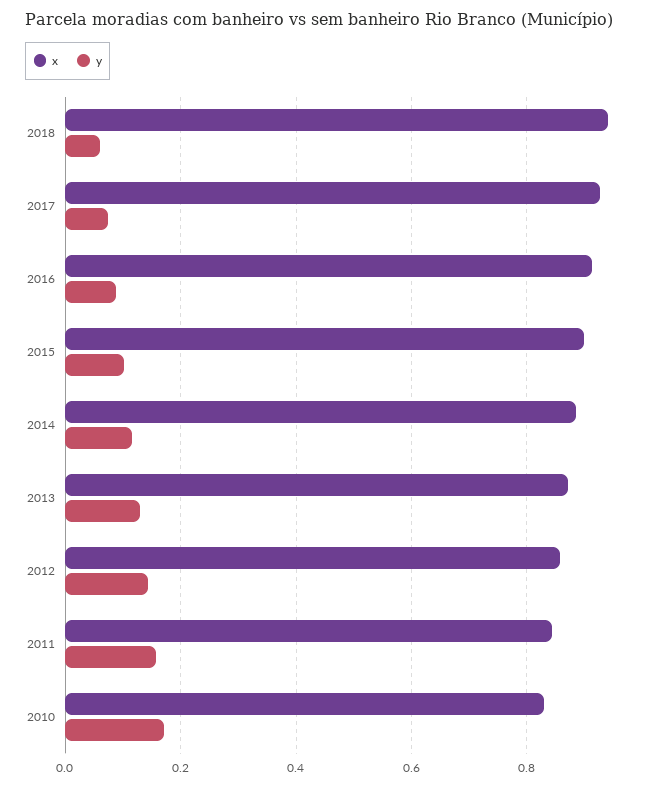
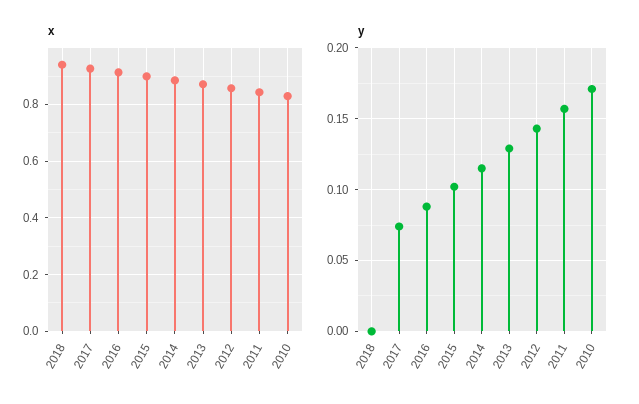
  {
    "x": {
      "2018": 0.94,
      "2017": 0.92,
      "2016": 0.92,
      "2015": 0.9,
      "2014": 0.88,
      "2013": 0.88,
      "2012": 0.86,
      "2011": 0.84,
      "2010": 0.82
    },
    "y": {
-     "2018": 0.06,
+     "2018": 0,
      "2017": 0.075,
      "2016": 0.09,
      "2015": 0.1,
      "2014": 0.115,
      "2013": 0.13,
      "2012": 0.145,
      "2011": 0.155,
      "2010": 0.17
    }
  }

